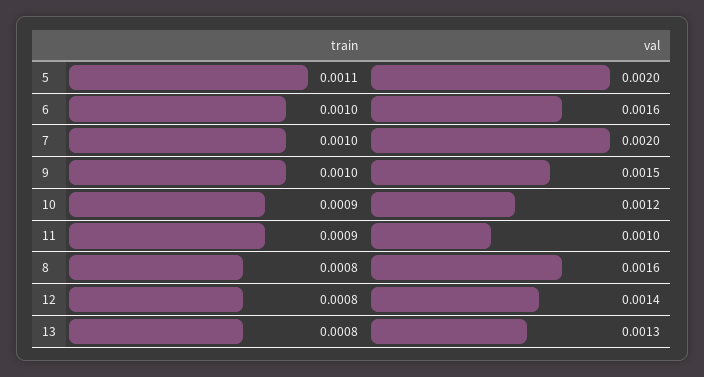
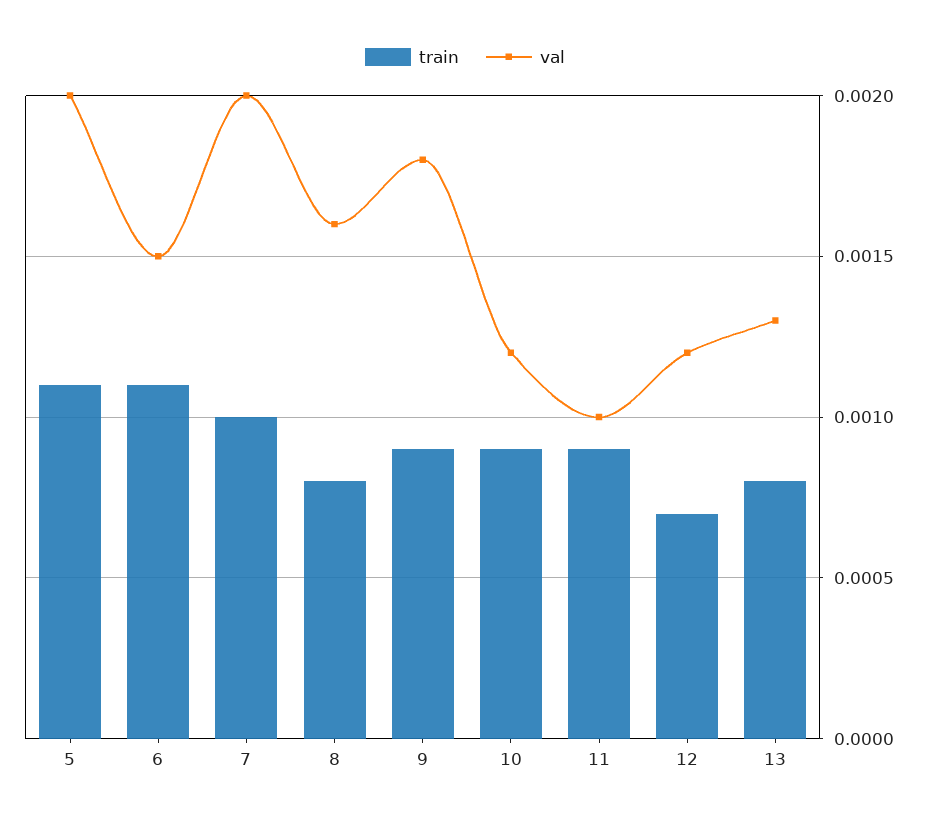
  {
    "train": {
      "5": 0.0011,
-     "6": 0.001,
+     "6": 0.0011,
      "7": 0.001,
-     "9": 0.001,
+     "9": 0.0009,
      "10": 0.0009,
      "11": 0.0009,
      "8": 0.0008,
-     "12": 0.0008,
+     "12": 0.0007,
      "13": 0.0008
    },
    "val": {
      "5": 0.002,
-     "6": 0.0016,
+     "6": 0.0015,
      "7": 0.002,
-     "9": 0.0015,
+     "9": 0.0018,
      "10": 0.0012,
      "11": 0.001,
      "8": 0.0016,
-     "12": 0.0014,
+     "12": 0.0012,
      "13": 0.0013
    }
  }

